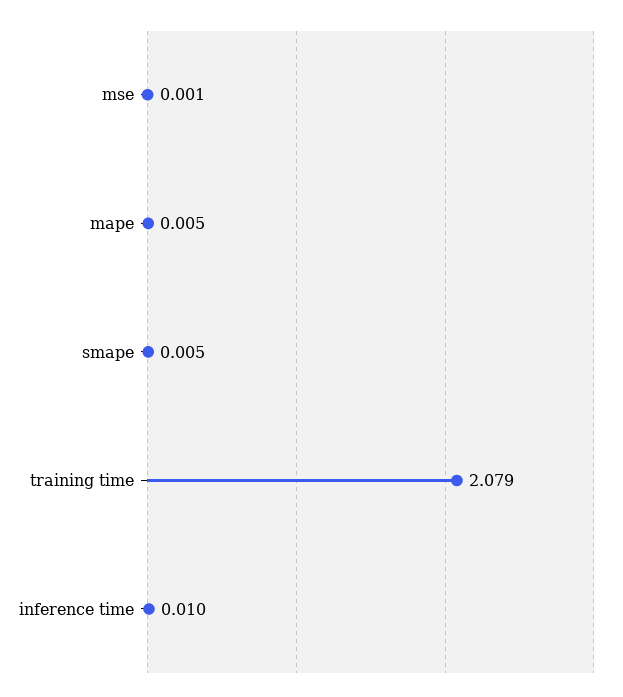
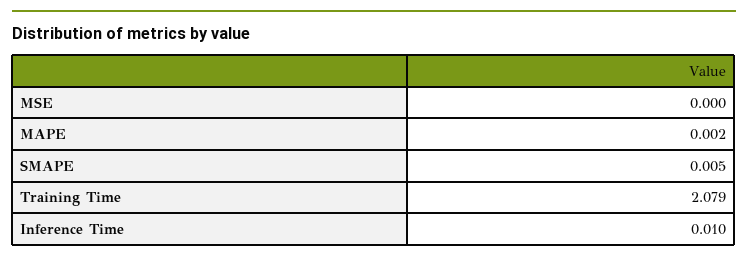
  {
-   "mse": 0.001,
+   "mse": 0,
-   "mape": 0.005,
+   "mape": 0.002,
    "smape": 0.005,
    "training time": 2.079,
    "inference time": 0.01
  }

